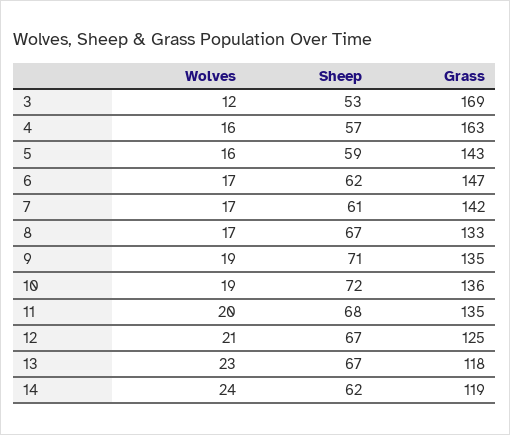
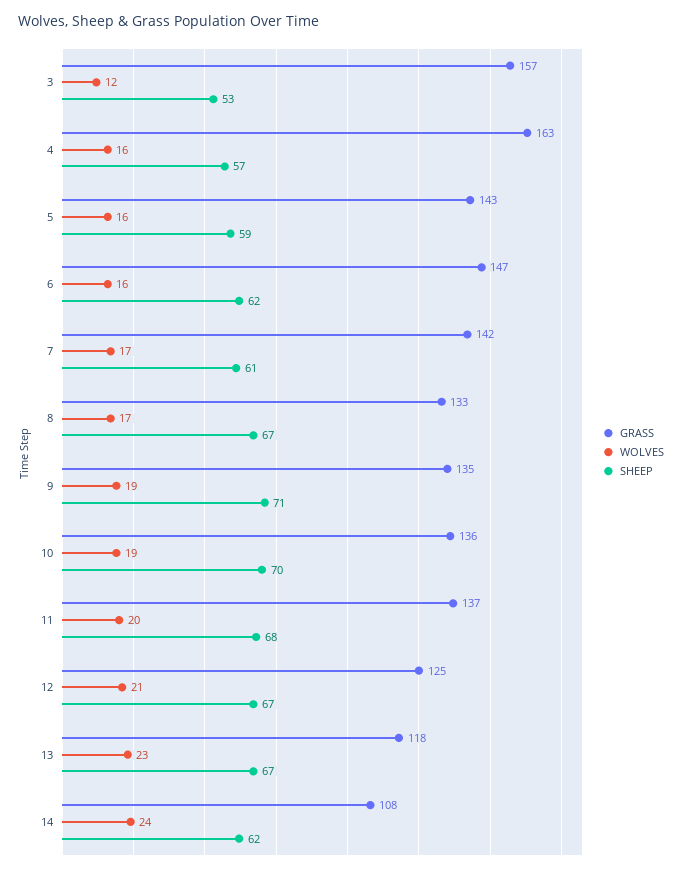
  {
    "Wolves": {
      "3": 12,
      "4": 16,
      "5": 16,
-     "6": 17,
+     "6": 16,
      "7": 17,
      "8": 17,
      "9": 19,
      "10": 19,
      "11": 20,
      "12": 21,
      "13": 23,
      "14": 24
    },
    "Sheep": {
      "3": 53,
      "4": 57,
      "5": 59,
      "6": 62,
      "7": 61,
      "8": 67,
      "9": 71,
-     "10": 72,
+     "10": 70,
      "11": 68,
      "12": 67,
      "13": 67,
      "14": 62
    },
    "Grass": {
-     "3": 169,
+     "3": 157,
      "4": 163,
      "5": 143,
      "6": 147,
      "7": 142,
      "8": 133,
      "9": 135,
      "10": 136,
-     "11": 135,
+     "11": 137,
      "12": 125,
      "13": 118,
-     "14": 119
+     "14": 108
    }
  }

